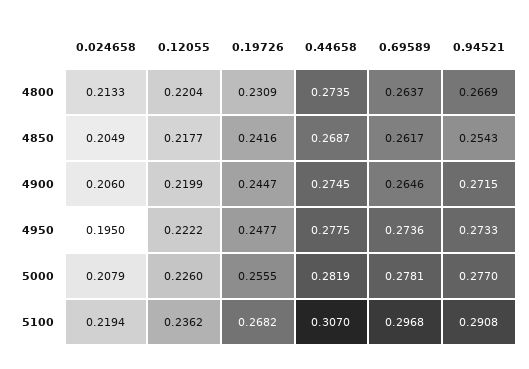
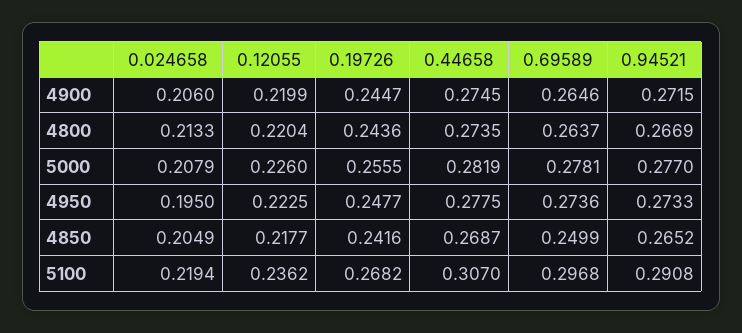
  {
    "0.024658": {
      "4800": 0.2133,
      "4850": 0.2049,
      "4900": 0.206,
      "4950": 0.195,
      "5000": 0.2079,
      "5100": 0.2194
    },
    "0.12055": {
      "4800": 0.2204,
      "4850": 0.2177,
      "4900": 0.2199,
-     "4950": 0.2222,
+     "4950": 0.2225,
      "5000": 0.226,
      "5100": 0.2362
    },
    "0.19726": {
-     "4800": 0.2309,
+     "4800": 0.2436,
      "4850": 0.2416,
      "4900": 0.2447,
      "4950": 0.2477,
      "5000": 0.2555,
      "5100": 0.2682
    },
    "0.44658": {
      "4800": 0.2735,
      "4850": 0.2687,
      "4900": 0.2745,
      "4950": 0.2775,
      "5000": 0.2819,
      "5100": 0.307
    },
    "0.69589": {
      "4800": 0.2637,
-     "4850": 0.2617,
+     "4850": 0.2499,
      "4900": 0.2646,
      "4950": 0.2736,
      "5000": 0.2781,
      "5100": 0.2968
    },
    "0.94521": {
      "4800": 0.2669,
-     "4850": 0.2543,
+     "4850": 0.2652,
      "4900": 0.2715,
      "4950": 0.2733,
      "5000": 0.277,
      "5100": 0.2908
    }
  }

